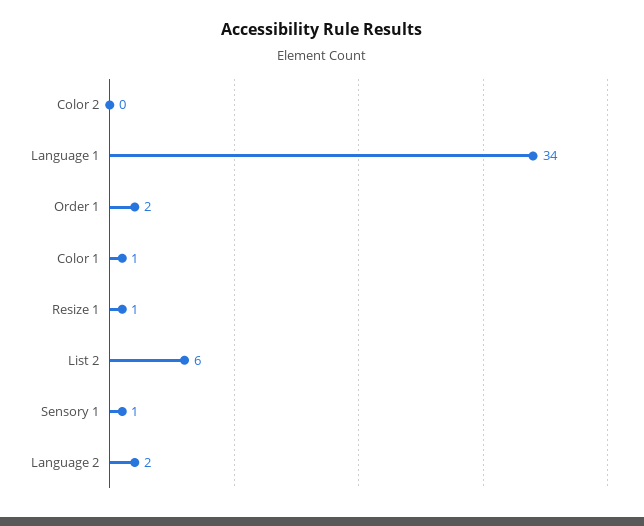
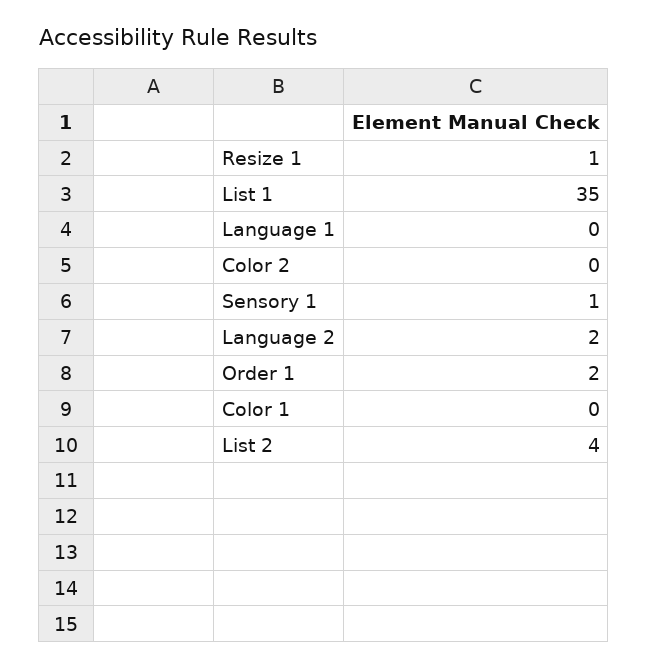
  {
    "Color 2": 0,
-   "Language 1": 34,
+   "Language 1": 0,
    "Order 1": 2,
-   "Color 1": 1,
+   "Color 1": 0,
    "Resize 1": 1,
-   "List 2": 6,
+   "List 2": 4,
    "Sensory 1": 1,
-   "Language 2": 2
+   "Language 2": 2,
+   "List 1": 35
  }

